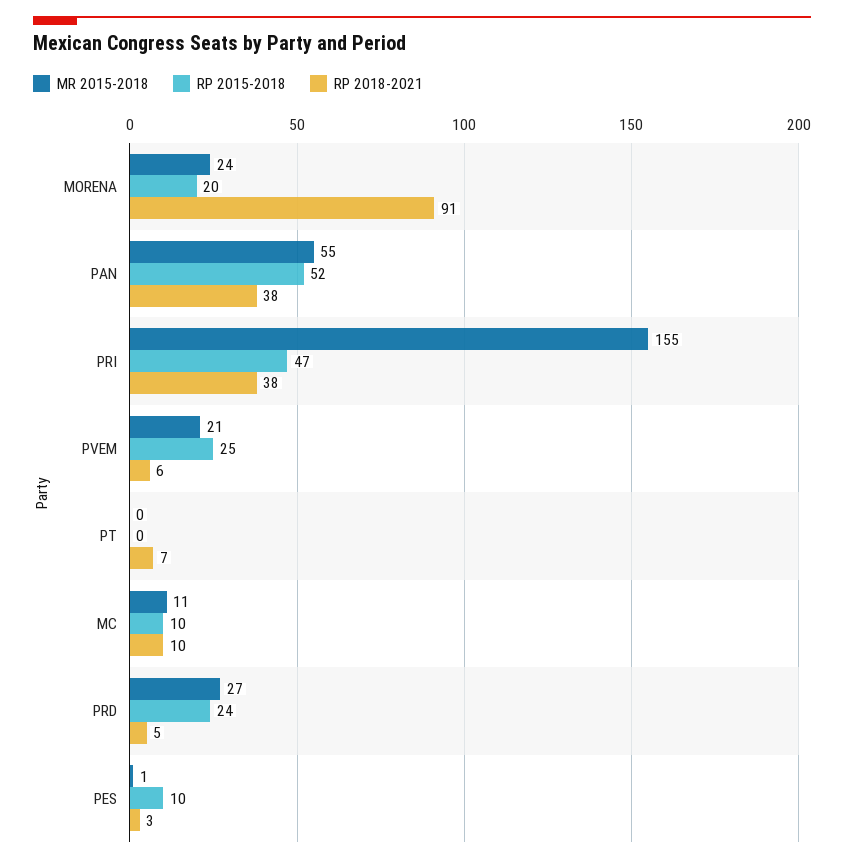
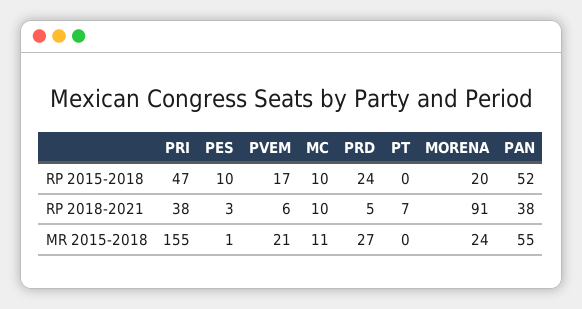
  {
    "MR 2015-2018": {
      "MORENA": 24,
      "PAN": 55,
      "PRI": 155,
      "PVEM": 21,
      "PT": 0,
      "MC": 11,
      "PRD": 27,
      "PES": 1
    },
    "RP 2015-2018": {
      "MORENA": 20,
      "PAN": 52,
      "PRI": 47,
-     "PVEM": 25,
+     "PVEM": 17,
      "PT": 0,
      "MC": 10,
      "PRD": 24,
      "PES": 10
    },
    "RP 2018-2021": {
      "MORENA": 91,
      "PAN": 38,
      "PRI": 38,
      "PVEM": 6,
      "PT": 7,
      "MC": 10,
      "PRD": 5,
      "PES": 3
    }
  }

